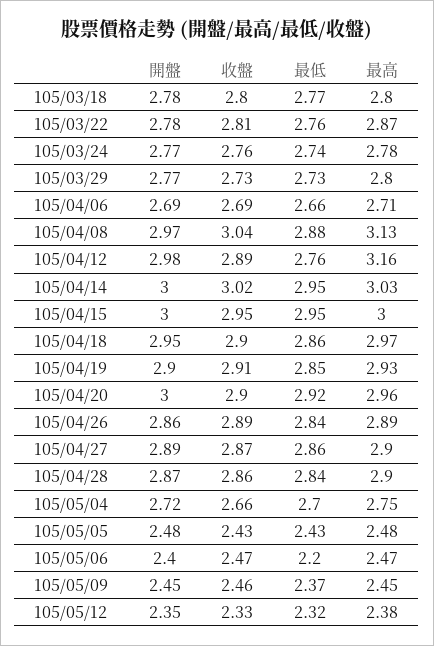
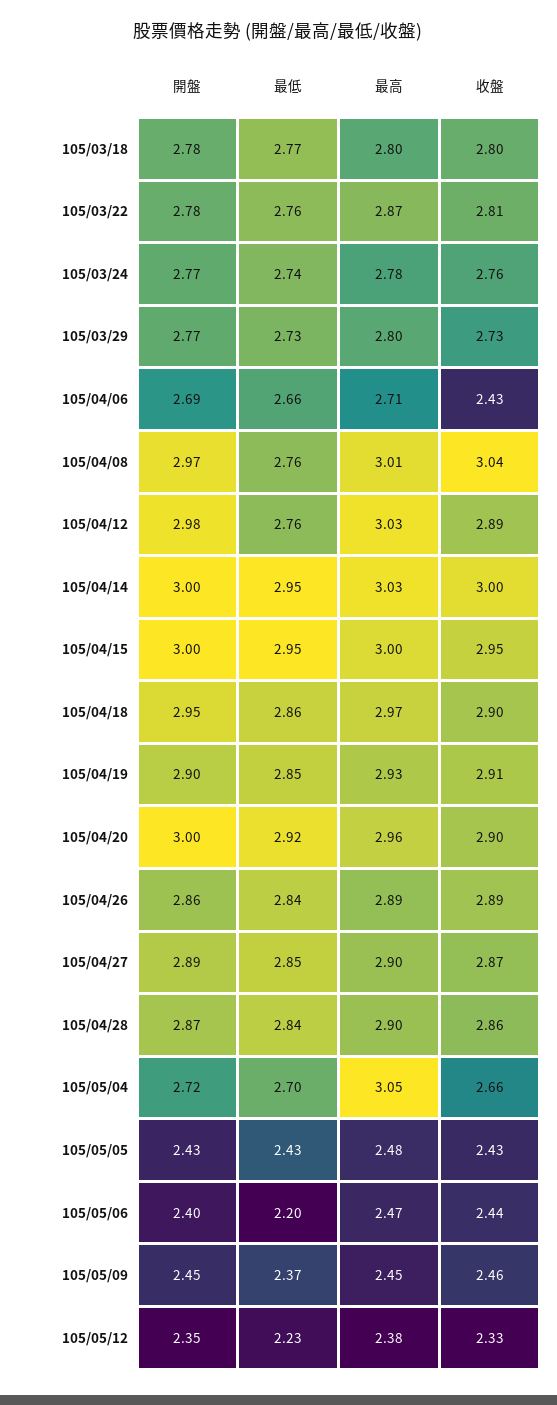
  {
    "開盤": {
      "105/03/18": 2.78,
      "105/03/22": 2.78,
      "105/03/24": 2.77,
      "105/03/29": 2.77,
      "105/04/06": 2.69,
      "105/04/08": 2.97,
      "105/04/12": 2.98,
      "105/04/14": 3,
      "105/04/15": 3,
      "105/04/18": 2.95,
      "105/04/19": 2.9,
      "105/04/20": 3,
      "105/04/26": 2.86,
      "105/04/27": 2.89,
      "105/04/28": 2.87,
      "105/05/04": 2.72,
-     "105/05/05": 2.48,
+     "105/05/05": 2.43,
      "105/05/06": 2.4,
      "105/05/09": 2.45,
      "105/05/12": 2.35
    },
    "收盤": {
      "105/03/18": 2.8,
      "105/03/22": 2.81,
      "105/03/24": 2.76,
      "105/03/29": 2.73,
-     "105/04/06": 2.69,
+     "105/04/06": 2.43,
      "105/04/08": 3.04,
      "105/04/12": 2.89,
-     "105/04/14": 3.02,
+     "105/04/14": 3,
      "105/04/15": 2.95,
      "105/04/18": 2.9,
      "105/04/19": 2.91,
      "105/04/20": 2.9,
      "105/04/26": 2.89,
      "105/04/27": 2.87,
      "105/04/28": 2.86,
      "105/05/04": 2.66,
      "105/05/05": 2.43,
-     "105/05/06": 2.47,
+     "105/05/06": 2.44,
      "105/05/09": 2.46,
      "105/05/12": 2.33
    },
    "最低": {
      "105/03/18": 2.77,
      "105/03/22": 2.76,
      "105/03/24": 2.74,
      "105/03/29": 2.73,
      "105/04/06": 2.66,
-     "105/04/08": 2.88,
+     "105/04/08": 2.76,
      "105/04/12": 2.76,
      "105/04/14": 2.95,
      "105/04/15": 2.95,
      "105/04/18": 2.86,
      "105/04/19": 2.85,
      "105/04/20": 2.92,
      "105/04/26": 2.84,
-     "105/04/27": 2.86,
+     "105/04/27": 2.85,
      "105/04/28": 2.84,
      "105/05/04": 2.7,
      "105/05/05": 2.43,
      "105/05/06": 2.2,
      "105/05/09": 2.37,
-     "105/05/12": 2.32
+     "105/05/12": 2.23
    },
    "最高": {
      "105/03/18": 2.8,
      "105/03/22": 2.87,
      "105/03/24": 2.78,
      "105/03/29": 2.8,
      "105/04/06": 2.71,
-     "105/04/08": 3.13,
+     "105/04/08": 3.01,
-     "105/04/12": 3.16,
+     "105/04/12": 3.03,
      "105/04/14": 3.03,
      "105/04/15": 3,
      "105/04/18": 2.97,
      "105/04/19": 2.93,
      "105/04/20": 2.96,
      "105/04/26": 2.89,
      "105/04/27": 2.9,
      "105/04/28": 2.9,
-     "105/05/04": 2.75,
+     "105/05/04": 3.05,
      "105/05/05": 2.48,
      "105/05/06": 2.47,
      "105/05/09": 2.45,
      "105/05/12": 2.38
    }
  }

